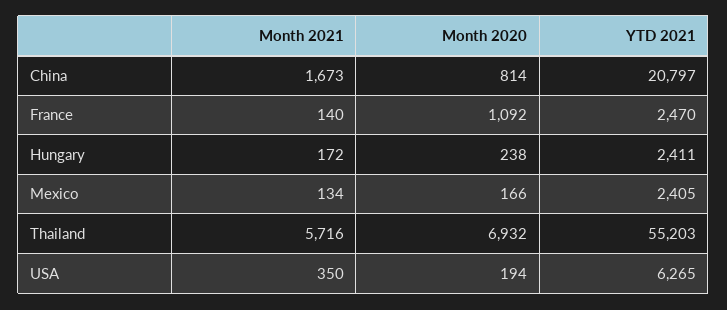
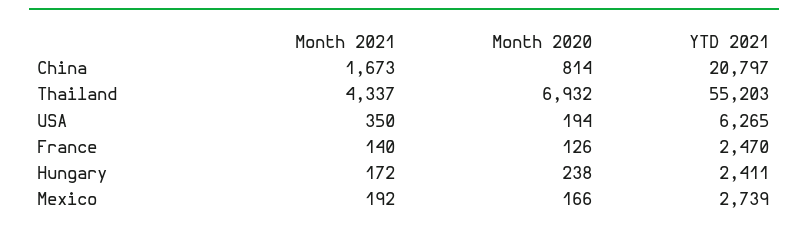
  {
    "Month 2021": {
      "China": 1673,
      "France": 140,
      "Hungary": 172,
-     "Mexico": 134,
+     "Mexico": 192,
-     "Thailand": 5716,
+     "Thailand": 4337,
      "USA": 350
    },
    "Month 2020": {
      "China": 814,
-     "France": 1092,
+     "France": 126,
      "Hungary": 238,
      "Mexico": 166,
      "Thailand": 6932,
      "USA": 194
    },
    "YTD 2021": {
      "China": 20797,
      "France": 2470,
      "Hungary": 2411,
-     "Mexico": 2405,
+     "Mexico": 2739,
      "Thailand": 55203,
      "USA": 6265
    }
  }

